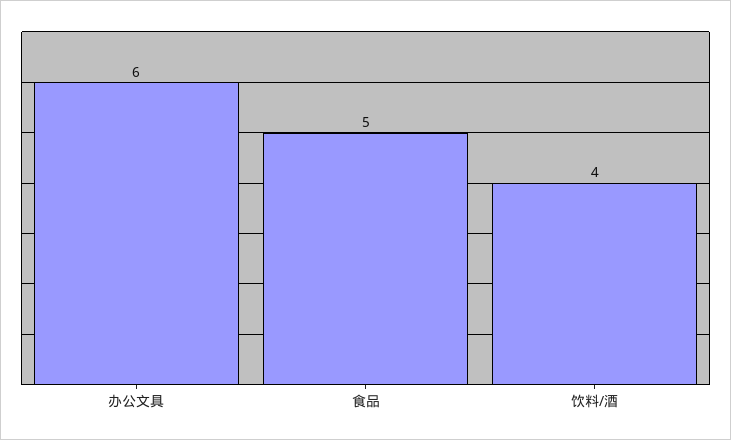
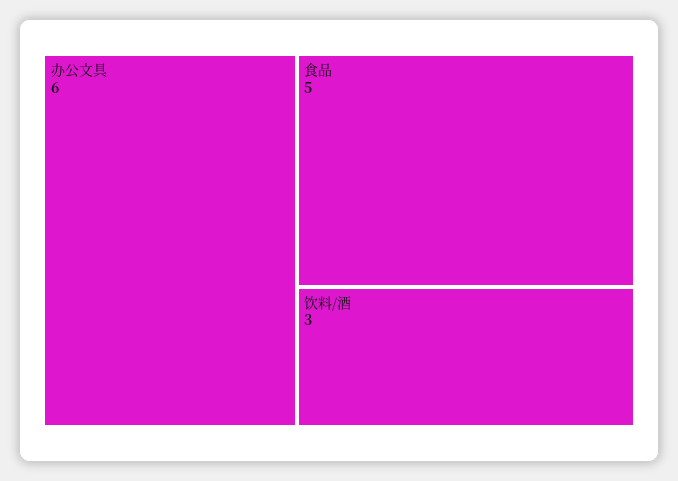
  {
    "办公文具": 6,
    "食品": 5,
-   "饮料/酒": 4
+   "饮料/酒": 3
  }

